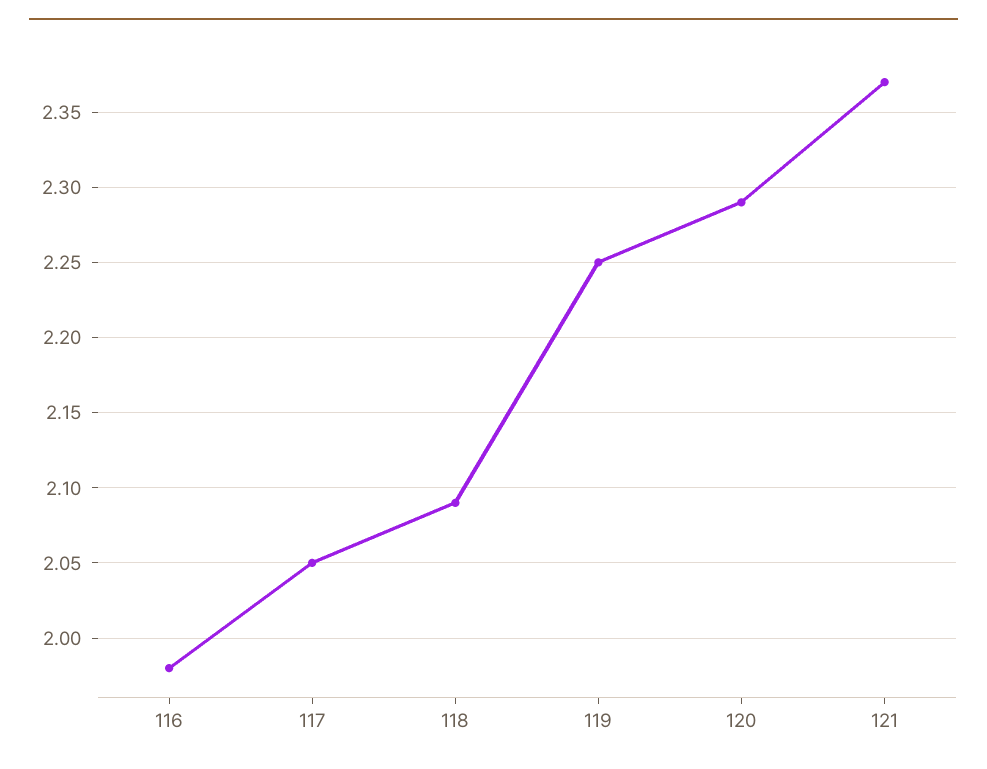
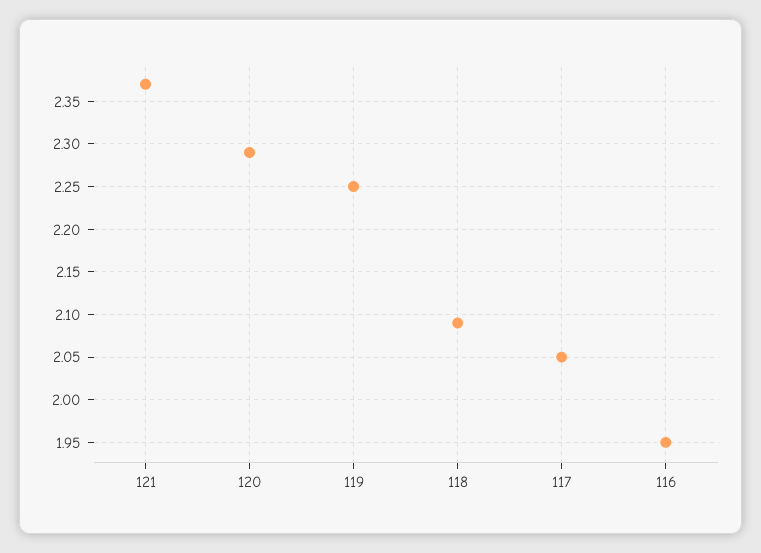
  {
-   "116": 1.98,
+   "116": 1.95,
    "117": 2.05,
    "118": 2.09,
    "119": 2.25,
    "120": 2.29,
    "121": 2.37
  }

